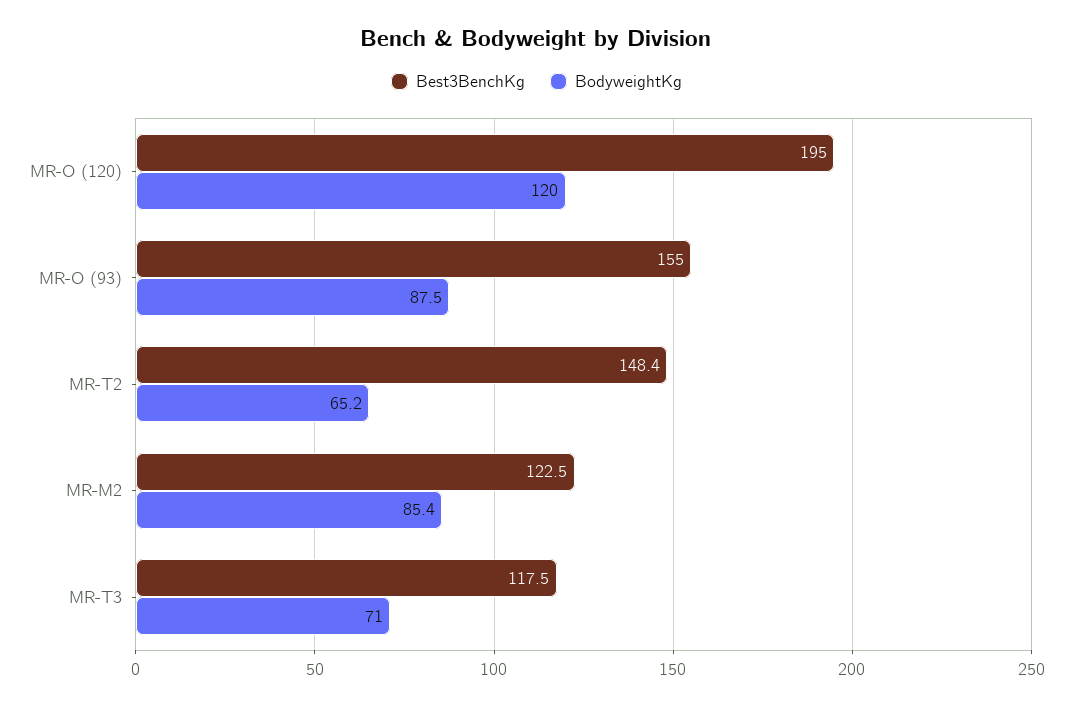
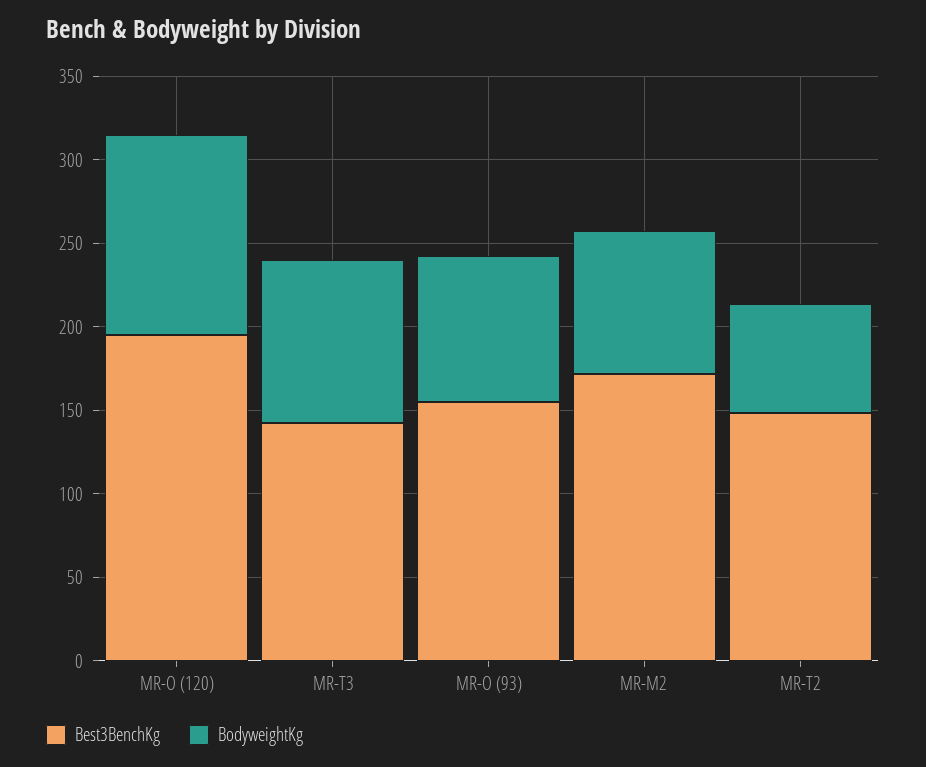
  {
    "Best3BenchKg": {
      "MR-O (120)": 195,
      "MR-O (93)": 155,
      "MR-T2": 148.4,
-     "MR-M2": 122.5,
+     "MR-M2": 170,
-     "MR-T3": 117.5
+     "MR-T3": 140
    },
    "BodyweightKg": {
      "MR-O (120)": 120,
      "MR-O (93)": 87.5,
      "MR-T2": 65.2,
      "MR-M2": 85.4,
-     "MR-T3": 71
+     "MR-T3": 100
    }
  }

